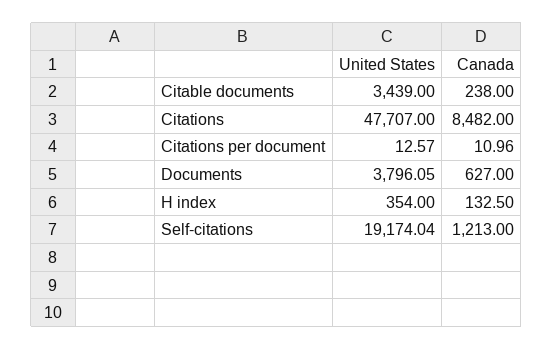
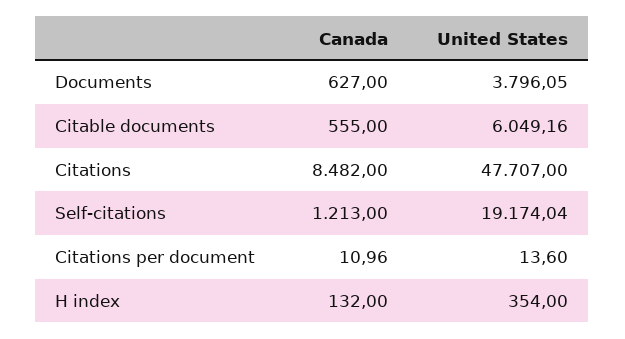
  {
    "United States": {
-     "Citable documents": 3439,
+     "Citable documents": 6049.16,
      "Citations": 47707,
-     "Citations per document": 12.57,
+     "Citations per document": 13.6,
      "Documents": 3796.05,
      "H index": 354,
      "Self-citations": 19174.04
    },
    "Canada": {
-     "Citable documents": 238,
+     "Citable documents": 555,
      "Citations": 8482,
      "Citations per document": 10.96,
      "Documents": 627,
-     "H index": 132.5,
+     "H index": 132,
      "Self-citations": 1213
    }
  }

